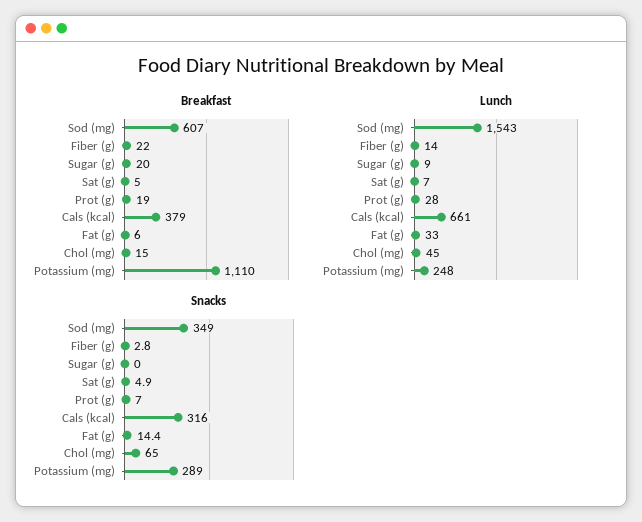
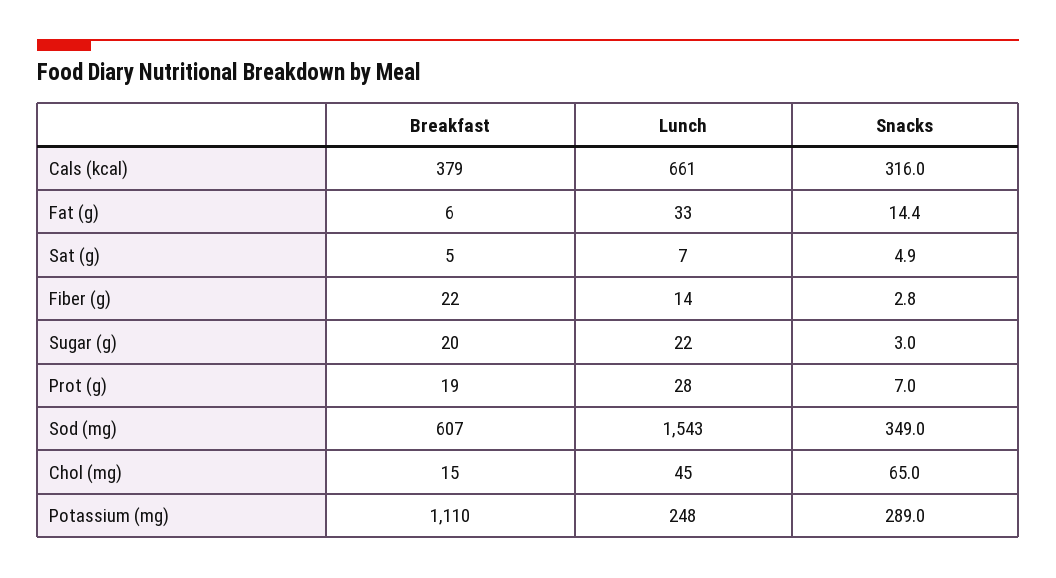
  {
    "Breakfast": {
      "Sod (mg)": 607,
      "Fiber (g)": 22,
      "Sugar (g)": 20,
      "Sat (g)": 5,
      "Prot (g)": 19,
      "Cals (kcal)": 379,
      "Fat (g)": 6,
      "Chol (mg)": 15,
      "Potassium (mg)": 1110
    },
    "Lunch": {
      "Sod (mg)": 1543,
      "Fiber (g)": 14,
-     "Sugar (g)": 9,
+     "Sugar (g)": 22,
      "Sat (g)": 7,
      "Prot (g)": 28,
      "Cals (kcal)": 661,
      "Fat (g)": 33,
      "Chol (mg)": 45,
      "Potassium (mg)": 248
    },
    "Snacks": {
      "Sod (mg)": 349,
      "Fiber (g)": 2.8,
-     "Sugar (g)": 0,
+     "Sugar (g)": 3,
      "Sat (g)": 4.9,
      "Prot (g)": 7,
      "Cals (kcal)": 316,
      "Fat (g)": 14.4,
      "Chol (mg)": 65,
      "Potassium (mg)": 289
    }
  }

